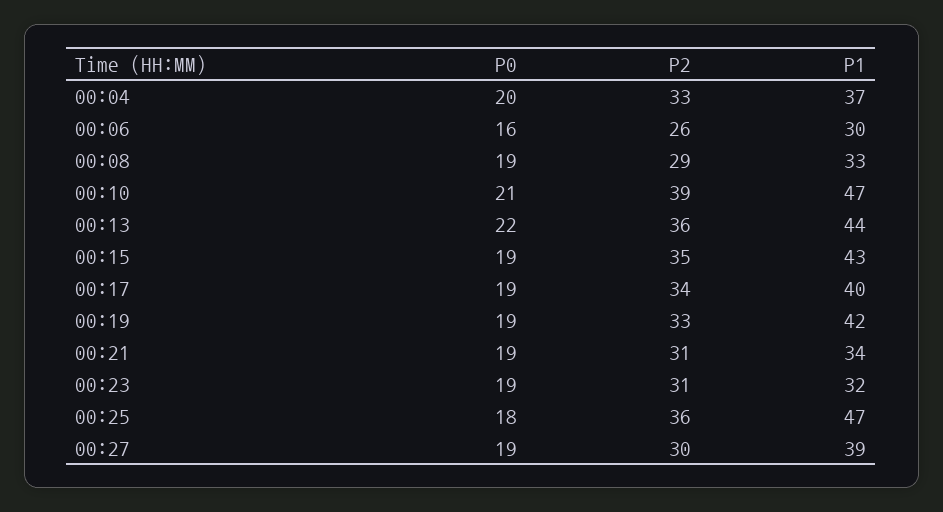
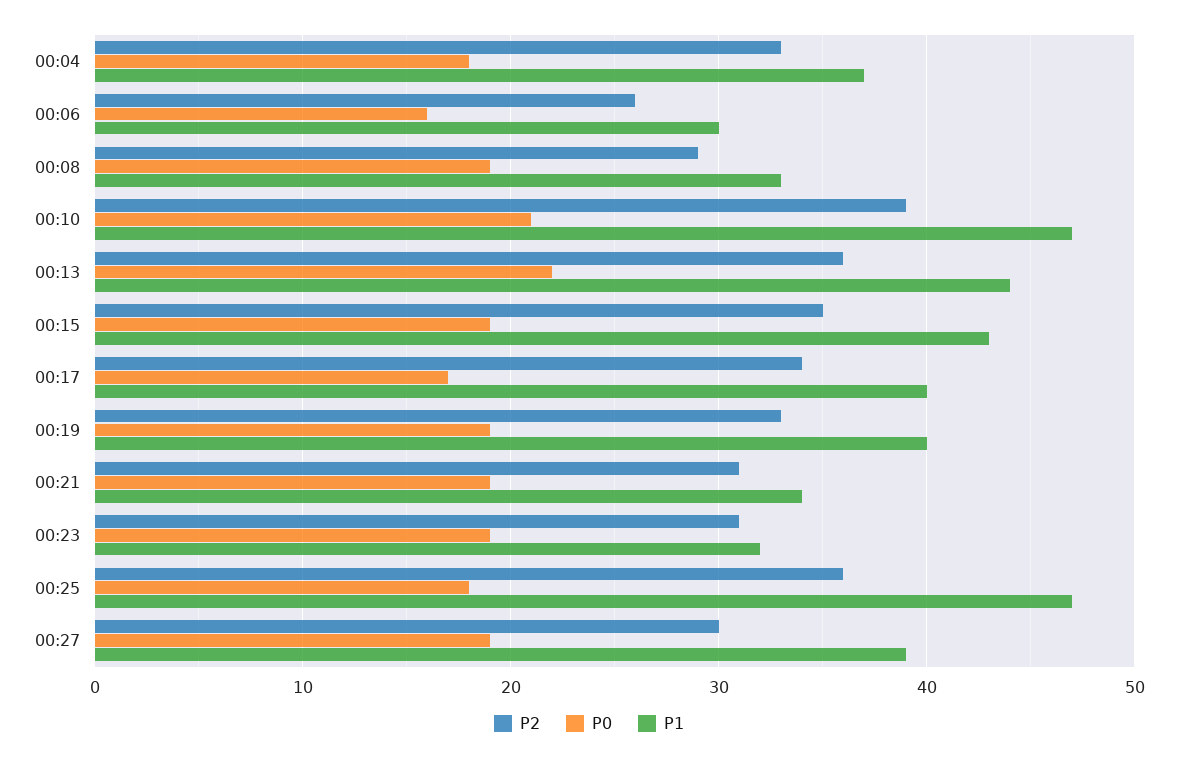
  {
    "P0": {
-     "00:04": 20,
+     "00:04": 18,
      "00:06": 16,
      "00:08": 19,
      "00:10": 21,
      "00:13": 22,
      "00:15": 19,
-     "00:17": 19,
+     "00:17": 17,
      "00:19": 19,
      "00:21": 19,
      "00:23": 19,
      "00:25": 18,
      "00:27": 19
    },
    "P2": {
      "00:04": 33,
      "00:06": 26,
      "00:08": 29,
      "00:10": 39,
      "00:13": 36,
      "00:15": 35,
      "00:17": 34,
      "00:19": 33,
      "00:21": 31,
      "00:23": 31,
      "00:25": 36,
      "00:27": 30
    },
    "P1": {
      "00:04": 37,
      "00:06": 30,
      "00:08": 33,
      "00:10": 47,
      "00:13": 44,
      "00:15": 43,
      "00:17": 40,
-     "00:19": 42,
+     "00:19": 40,
      "00:21": 34,
      "00:23": 32,
      "00:25": 47,
      "00:27": 39
    }
  }

